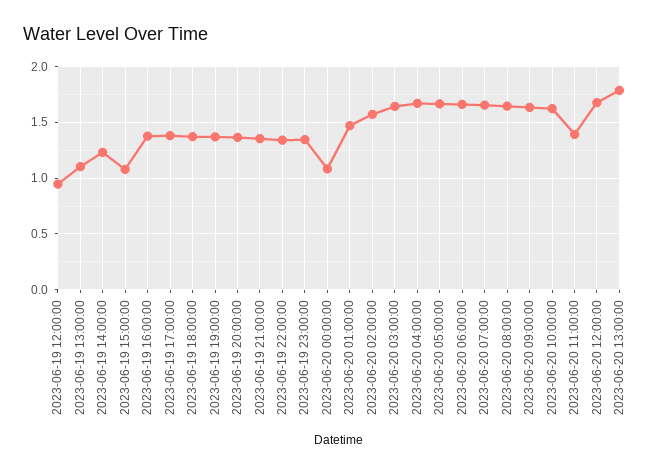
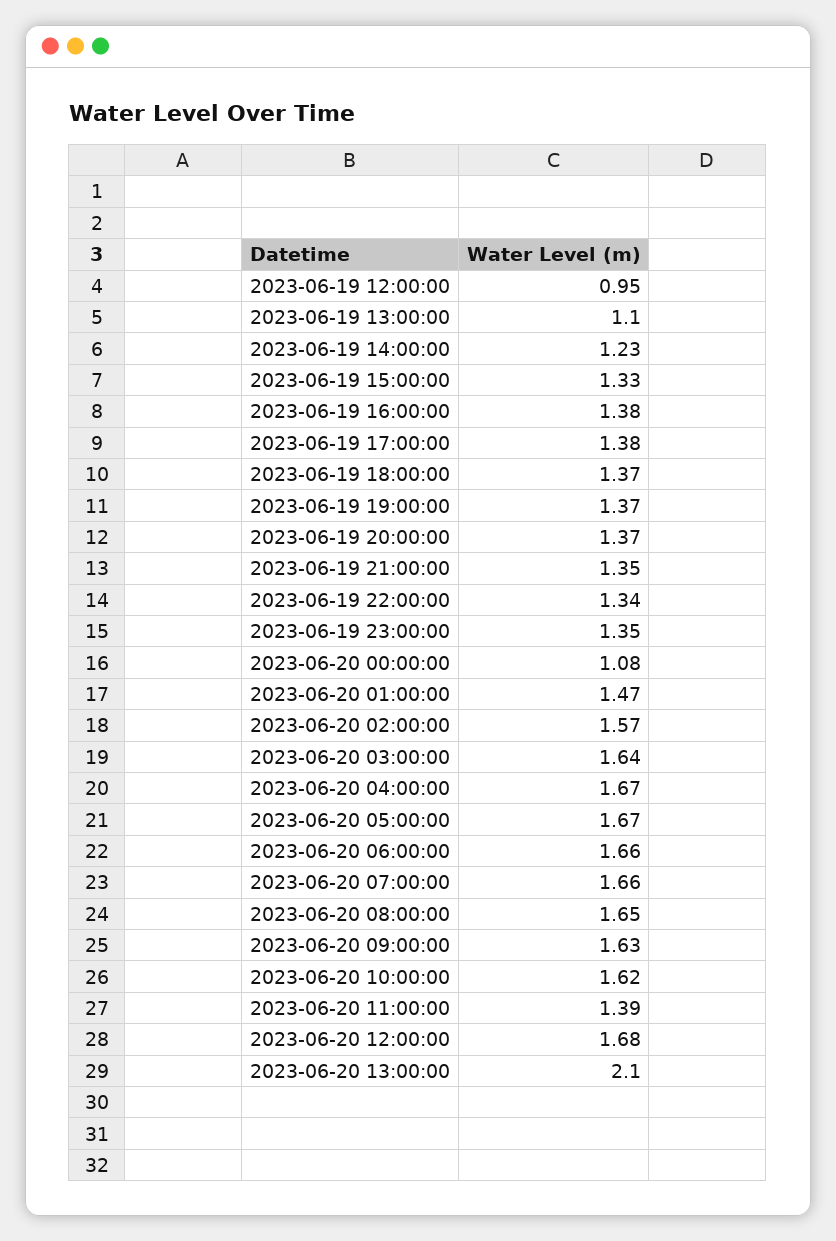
  {
    "2023-06-19 12:00:00": 0.95,
    "2023-06-19 13:00:00": 1.1,
    "2023-06-19 14:00:00": 1.23,
-   "2023-06-19 15:00:00": 1.1,
+   "2023-06-19 15:00:00": 1.33,
    "2023-06-19 16:00:00": 1.38,
    "2023-06-19 17:00:00": 1.38,
    "2023-06-19 18:00:00": 1.37,
    "2023-06-19 19:00:00": 1.37,
    "2023-06-19 20:00:00": 1.37,
    "2023-06-19 21:00:00": 1.35,
    "2023-06-19 22:00:00": 1.34,
    "2023-06-19 23:00:00": 1.35,
    "2023-06-20 00:00:00": 1.08,
    "2023-06-20 01:00:00": 1.47,
    "2023-06-20 02:00:00": 1.57,
    "2023-06-20 03:00:00": 1.64,
    "2023-06-20 04:00:00": 1.67,
    "2023-06-20 05:00:00": 1.67,
    "2023-06-20 06:00:00": 1.66,
    "2023-06-20 07:00:00": 1.66,
    "2023-06-20 08:00:00": 1.65,
    "2023-06-20 09:00:00": 1.63,
    "2023-06-20 10:00:00": 1.62,
    "2023-06-20 11:00:00": 1.39,
    "2023-06-20 12:00:00": 1.68,
-   "2023-06-20 13:00:00": 1.8
+   "2023-06-20 13:00:00": 2.1
  }

